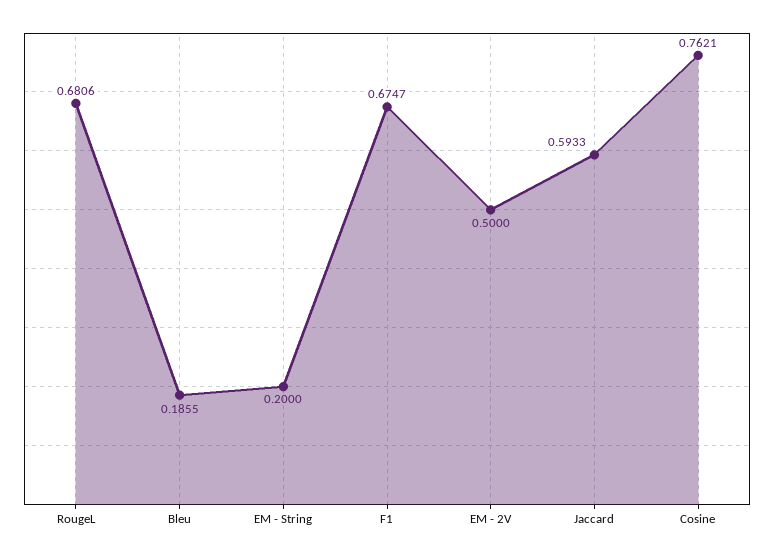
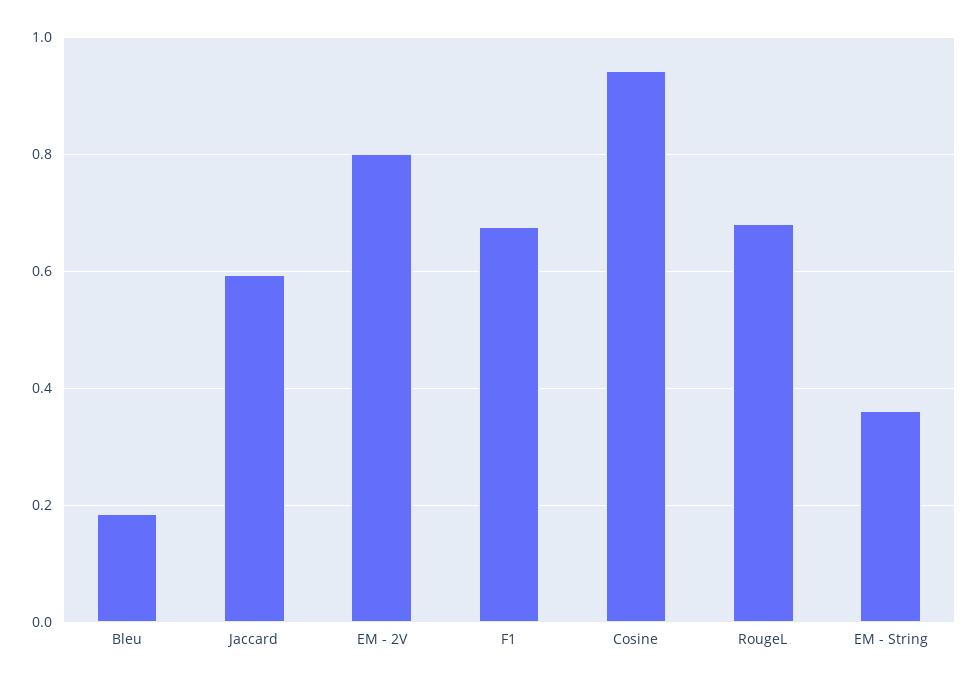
  {
    "RougeL": 0.6806,
    "Bleu": 0.1855,
-   "EM - String": 0.2,
+   "EM - String": 0.36,
    "F1": 0.6747,
-   "EM - 2V": 0.5,
+   "EM - 2V": 0.8,
    "Jaccard": 0.5933,
-   "Cosine": 0.7621
+   "Cosine": 0.94
  }

